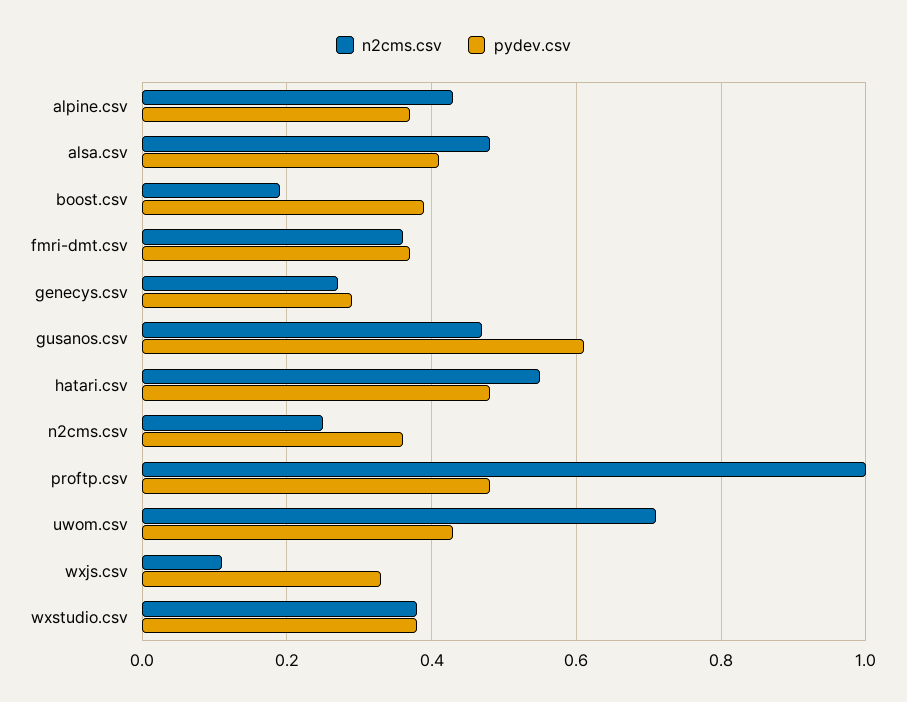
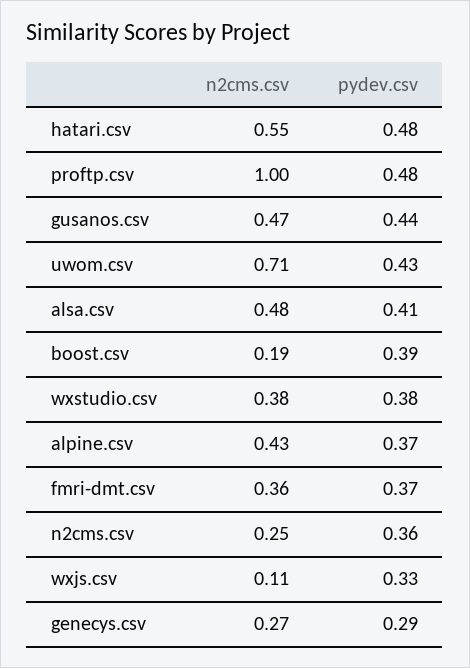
  {
    "n2cms.csv": {
      "alpine.csv": 0.43,
      "alsa.csv": 0.48,
      "boost.csv": 0.19,
      "fmri-dmt.csv": 0.36,
      "genecys.csv": 0.27,
      "gusanos.csv": 0.47,
      "hatari.csv": 0.55,
      "n2cms.csv": 0.25,
      "proftp.csv": 1,
      "uwom.csv": 0.71,
      "wxjs.csv": 0.11,
      "wxstudio.csv": 0.38
    },
    "pydev.csv": {
      "alpine.csv": 0.37,
      "alsa.csv": 0.41,
      "boost.csv": 0.39,
      "fmri-dmt.csv": 0.37,
      "genecys.csv": 0.29,
-     "gusanos.csv": 0.6,
+     "gusanos.csv": 0.44,
      "hatari.csv": 0.48,
      "n2cms.csv": 0.36,
      "proftp.csv": 0.48,
      "uwom.csv": 0.43,
      "wxjs.csv": 0.33,
      "wxstudio.csv": 0.38
    }
  }

